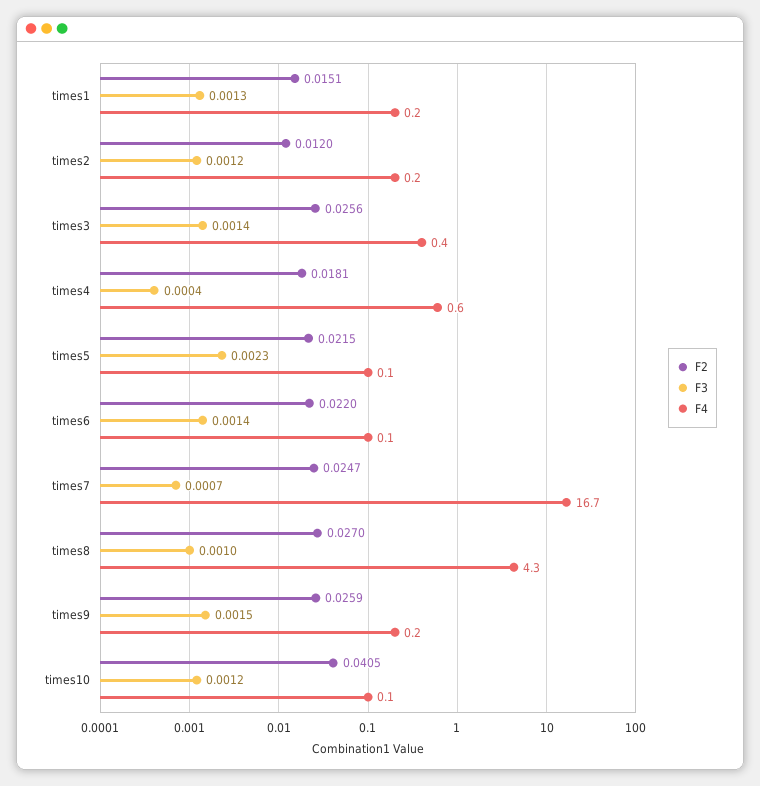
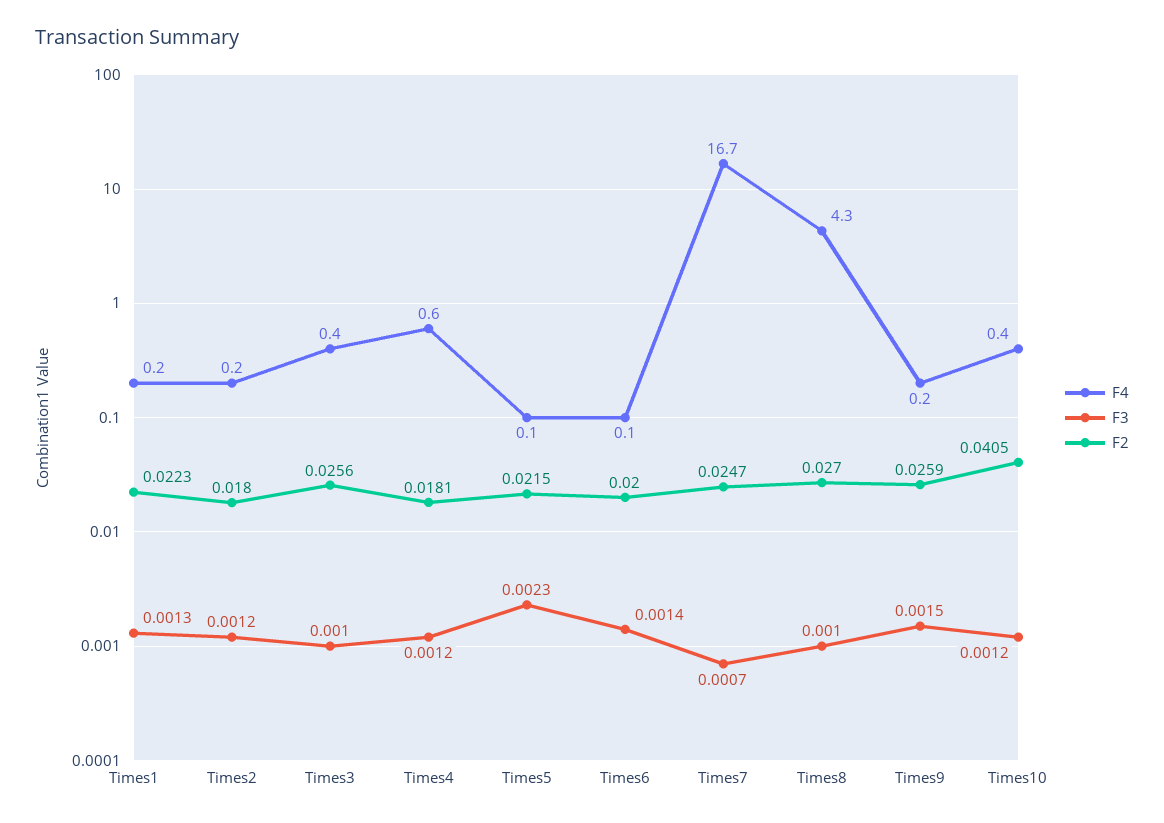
  {
    "F2": {
-     "times1": 0.0151,
+     "times1": 0.0223,
-     "times2": 0.012,
+     "times2": 0.018,
      "times3": 0.0256,
      "times4": 0.0181,
      "times5": 0.0215,
-     "times6": 0.022,
+     "times6": 0.02,
      "times7": 0.0247,
      "times8": 0.027,
      "times9": 0.0259,
      "times10": 0.0405
    },
    "F3": {
      "times1": 0.0013,
      "times2": 0.0012,
-     "times3": 0.0014,
+     "times3": 0.001,
-     "times4": 0.0004,
+     "times4": 0.0012,
      "times5": 0.0023,
      "times6": 0.0014,
      "times7": 0.0007,
      "times8": 0.001,
      "times9": 0.0015,
      "times10": 0.0012
    },
    "F4": {
      "times1": 0.2,
      "times2": 0.2,
      "times3": 0.4,
      "times4": 0.6,
      "times5": 0.1,
      "times6": 0.1,
      "times7": 16.7,
      "times8": 4.3,
      "times9": 0.2,
-     "times10": 0.1
+     "times10": 0.4
    }
  }

